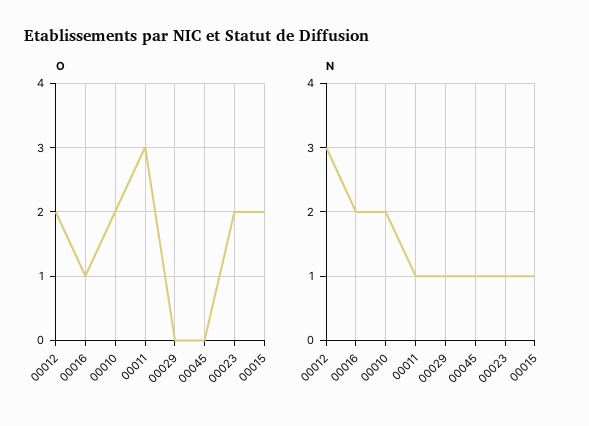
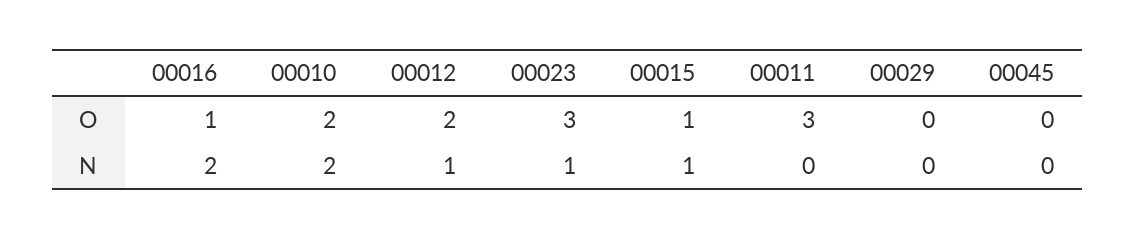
  {
    "O": {
      "00012": 2,
      "00016": 1,
      "00010": 2,
      "00011": 3,
      "00029": 0,
      "00045": 0,
-     "00023": 2,
+     "00023": 3,
-     "00015": 2
+     "00015": 1
    },
    "N": {
-     "00012": 3,
+     "00012": 1,
      "00016": 2,
      "00010": 2,
-     "00011": 1,
+     "00011": 0,
-     "00029": 1,
+     "00029": 0,
-     "00045": 1,
+     "00045": 0,
      "00023": 1,
      "00015": 1
    }
  }

